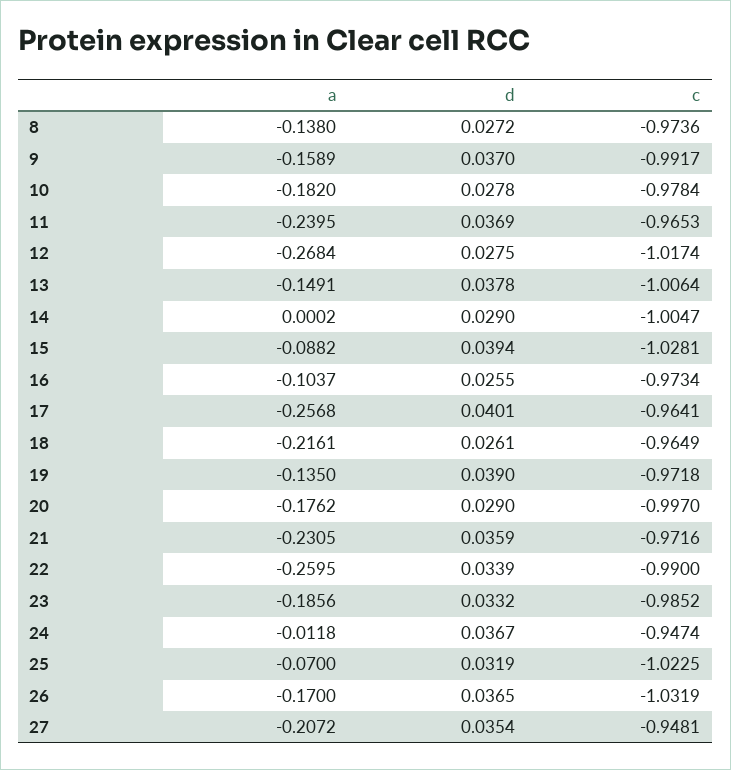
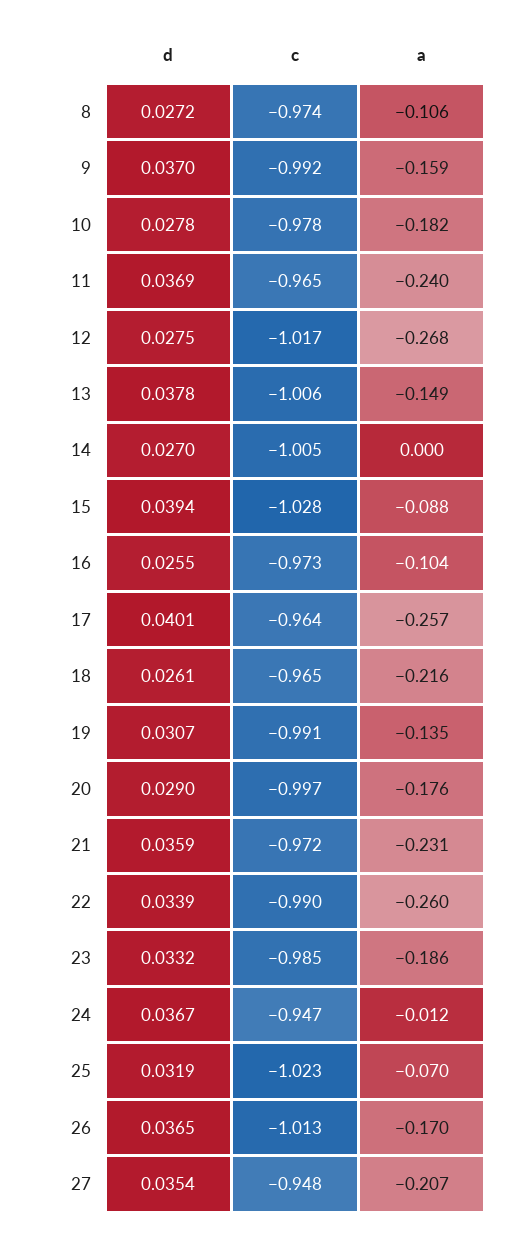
  {
    "a": {
-     "8": -0.138,
+     "8": -0.106,
      "9": -0.1589,
      "10": -0.182,
      "11": -0.2395,
      "12": -0.2684,
      "13": -0.1491,
      "14": 0.0002,
      "15": -0.0882,
      "16": -0.1037,
      "17": -0.2568,
      "18": -0.2161,
      "19": -0.135,
      "20": -0.1762,
      "21": -0.2305,
      "22": -0.2595,
      "23": -0.1856,
      "24": -0.0118,
      "25": -0.07,
      "26": -0.17,
      "27": -0.2072
    },
    "d": {
      "8": 0.0272,
      "9": 0.037,
      "10": 0.0278,
      "11": 0.0369,
      "12": 0.0275,
      "13": 0.0378,
-     "14": 0.029,
+     "14": 0.027,
      "15": 0.0394,
      "16": 0.0255,
      "17": 0.0401,
      "18": 0.0261,
-     "19": 0.039,
+     "19": 0.0307,
      "20": 0.029,
      "21": 0.0359,
      "22": 0.0339,
      "23": 0.0332,
      "24": 0.0367,
      "25": 0.0319,
      "26": 0.0365,
      "27": 0.0354
    },
    "c": {
      "8": -0.9736,
      "9": -0.9917,
      "10": -0.9784,
      "11": -0.9653,
      "12": -1.0174,
      "13": -1.0064,
      "14": -1.0047,
      "15": -1.0281,
      "16": -0.9734,
      "17": -0.9641,
      "18": -0.9649,
-     "19": -0.9718,
+     "19": -0.991,
      "20": -0.997,
      "21": -0.9716,
      "22": -0.99,
      "23": -0.9852,
      "24": -0.9474,
      "25": -1.0225,
-     "26": -1.0319,
+     "26": -1.013,
      "27": -0.9481
    }
  }

